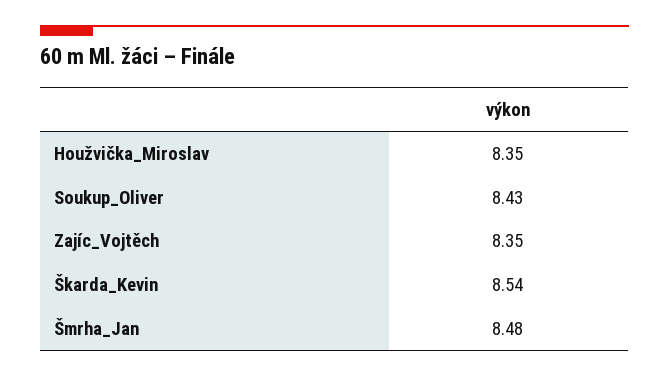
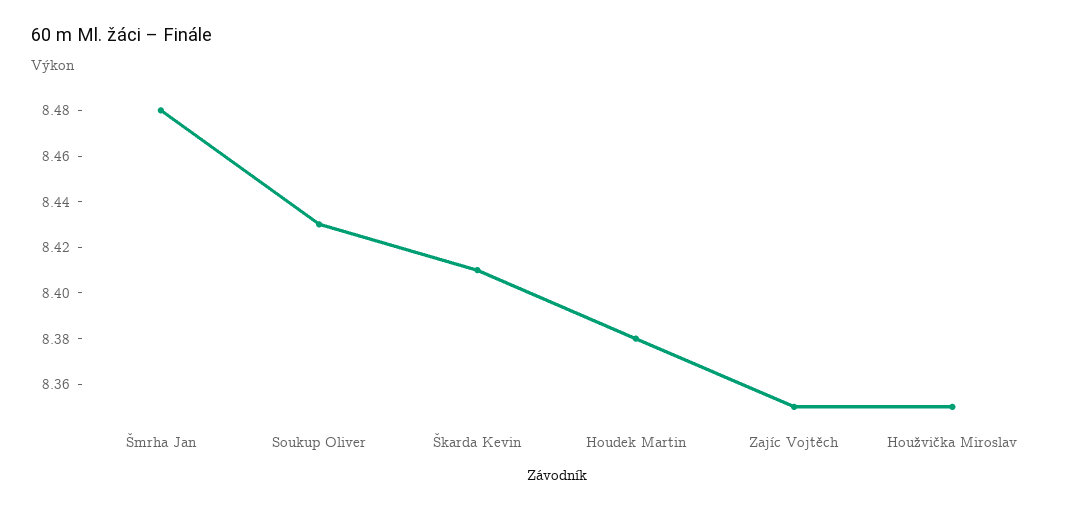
  {
    "Houžvička_Miroslav": 8.35,
    "Soukup_Oliver": 8.43,
    "Zajíc_Vojtěch": 8.35,
-   "Škarda_Kevin": 8.54,
+   "Škarda_Kevin": 8.41,
-   "Šmrha_Jan": 8.48
+   "Šmrha_Jan": 8.48,
+   "Houdek Martin": 8.38
  }

